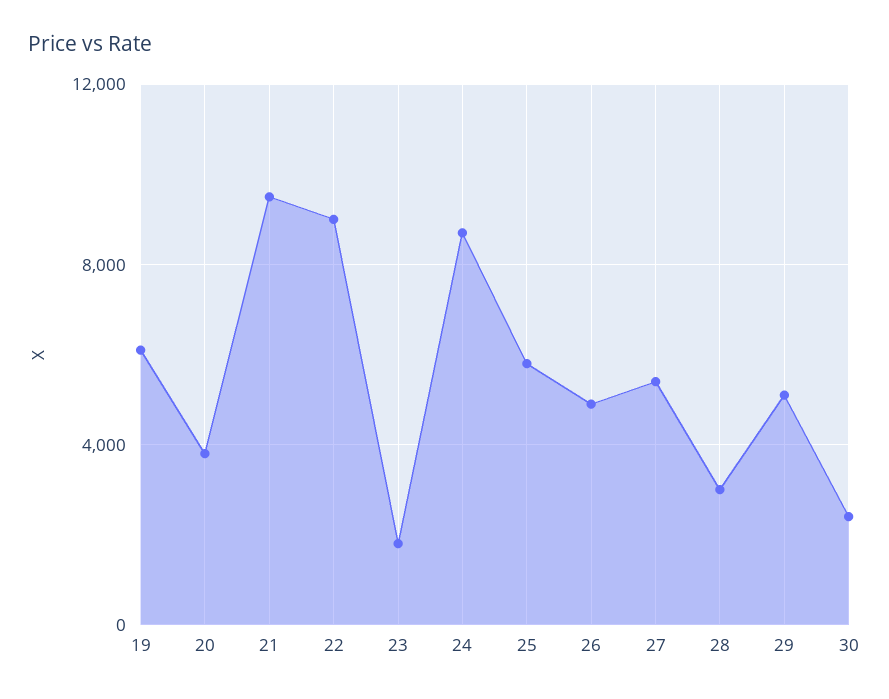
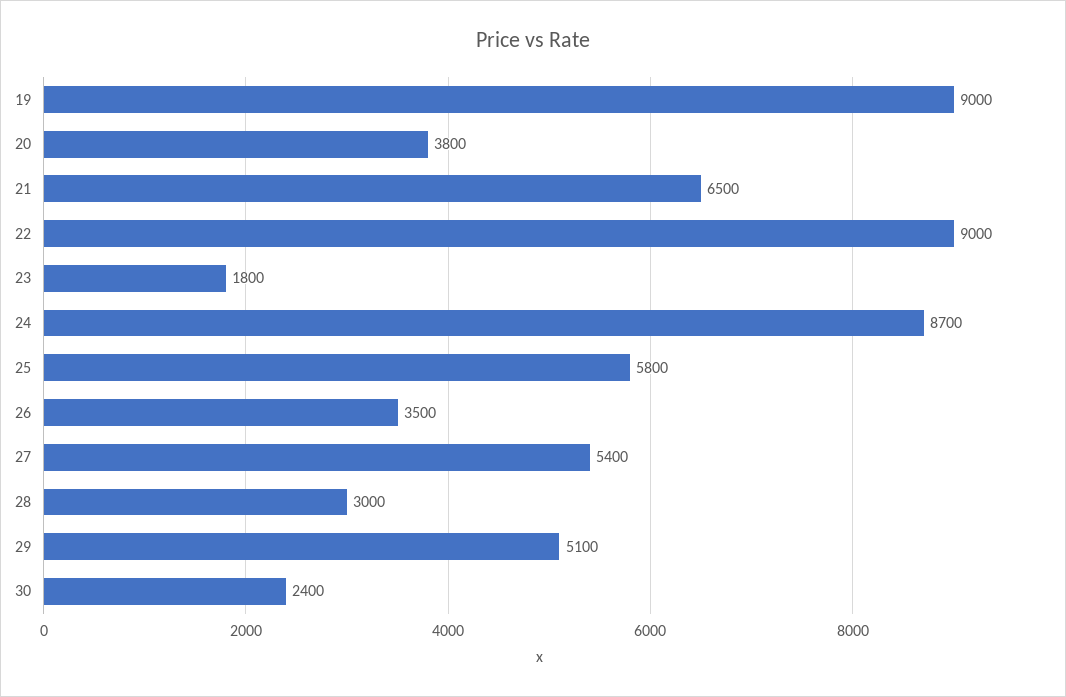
  {
-   "19": 6000,
+   "19": 9000,
    "20": 3800,
-   "21": 9500,
+   "21": 6500,
    "22": 9000,
    "23": 1800,
    "24": 8700,
    "25": 5800,
-   "26": 5000,
+   "26": 3500,
    "27": 5400,
    "28": 3000,
    "29": 5100,
    "30": 2400
  }

